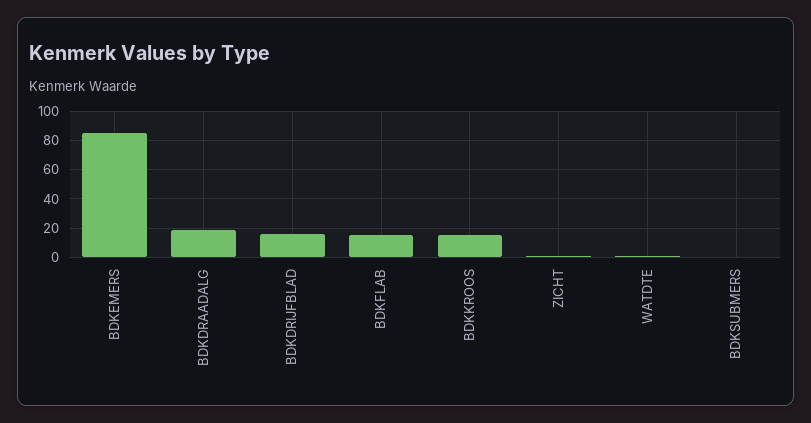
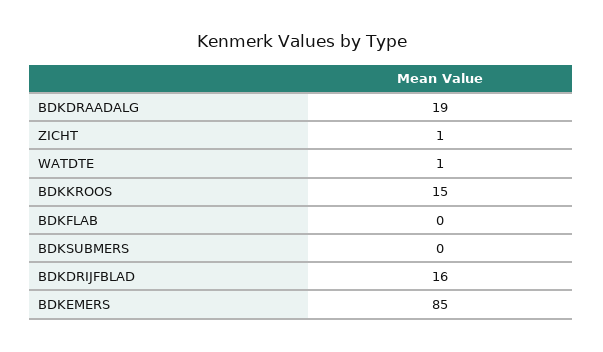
  {
    "BDKEMERS": 85,
    "BDKDRAADALG": 19,
    "BDKDRIJFBLAD": 16,
-   "BDKFLAB": 15,
+   "BDKFLAB": 0,
    "BDKKROOS": 15,
    "ZICHT": 1,
    "WATDTE": 1,
    "BDKSUBMERS": 0
  }

